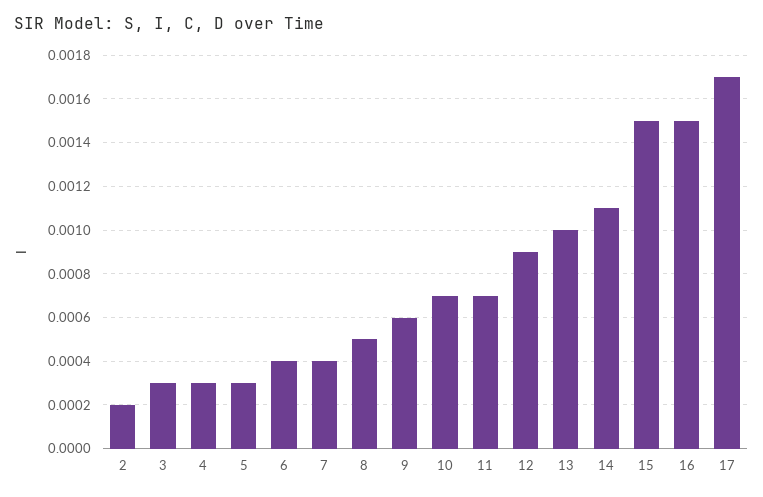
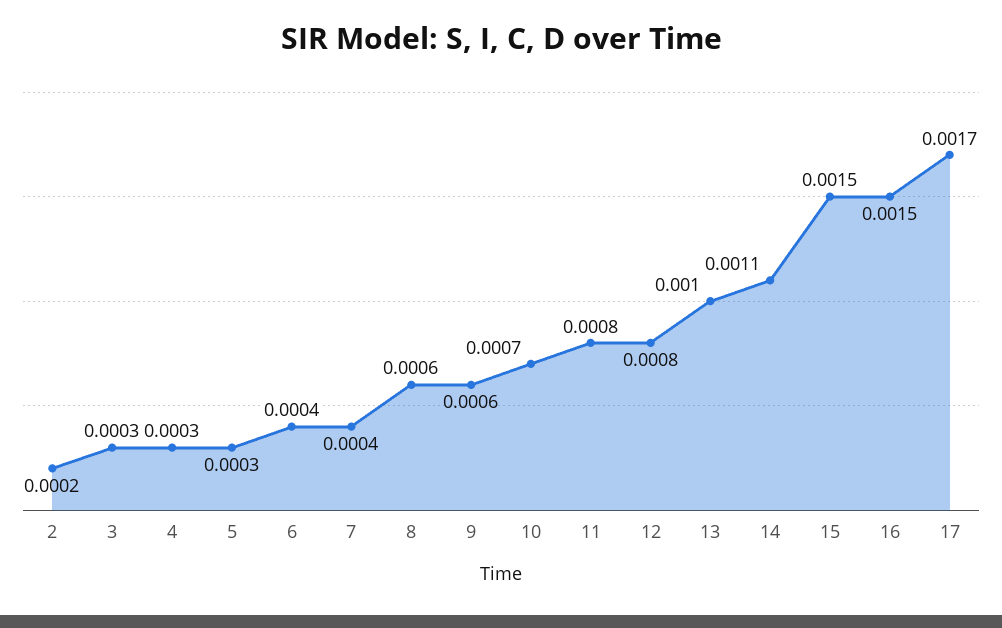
  {
    "2": 0.0002,
    "3": 0.0003,
    "4": 0.0003,
    "5": 0.0003,
    "6": 0.0004,
    "7": 0.0004,
-   "8": 0.0005,
+   "8": 0.0006,
    "9": 0.0006,
    "10": 0.0007,
-   "11": 0.0007,
+   "11": 0.0008,
-   "12": 0.0009,
+   "12": 0.0008,
    "13": 0.001,
    "14": 0.0011,
    "15": 0.0015,
    "16": 0.0015,
    "17": 0.0017
  }

